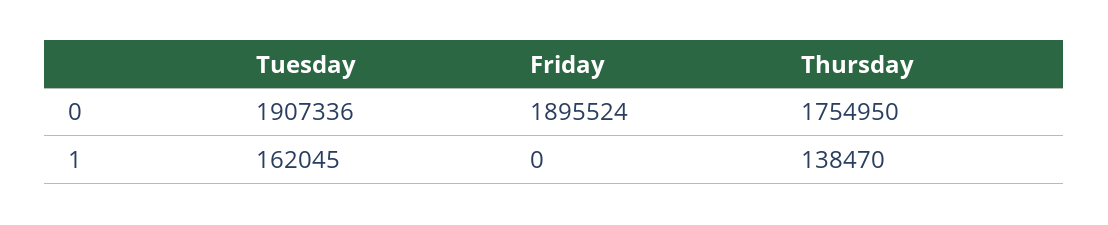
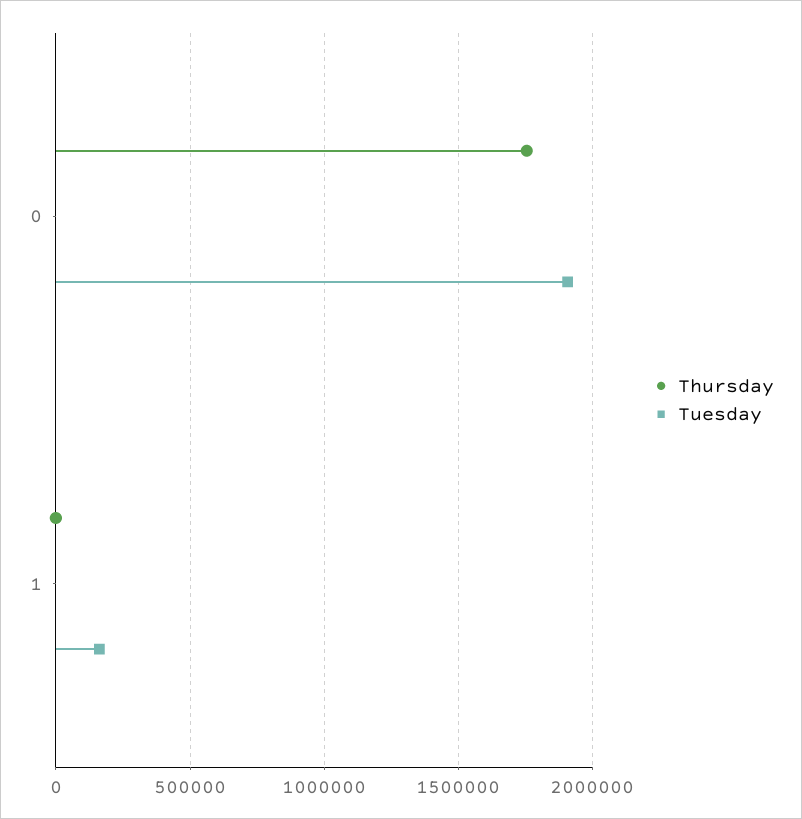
  {
    "Tuesday": {
      "0": 1907336,
      "1": 162045
    },
-   "Friday": {
-     "0": 1895524,
-     "1": 0
-   },
    "Thursday": {
      "0": 1754950,
-     "1": 138470
+     "1": 0
    }
  }

